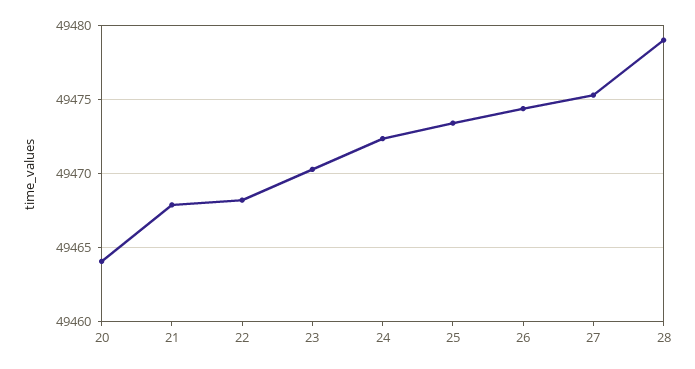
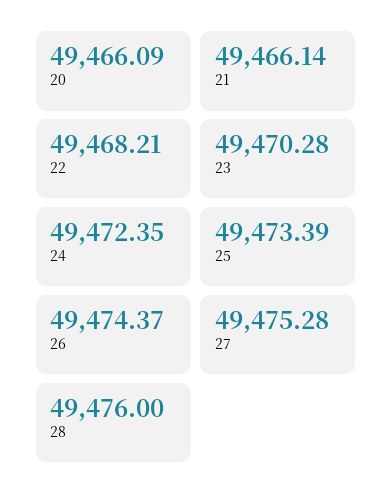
  {
-   "20": 49464,
+   "20": 49466.09,
-   "21": 49468,
+   "21": 49466.14,
    "22": 49468.21,
    "23": 49470.28,
    "24": 49472.35,
    "25": 49473.39,
    "26": 49474.37,
    "27": 49475.28,
-   "28": 49479
+   "28": 49476
  }

